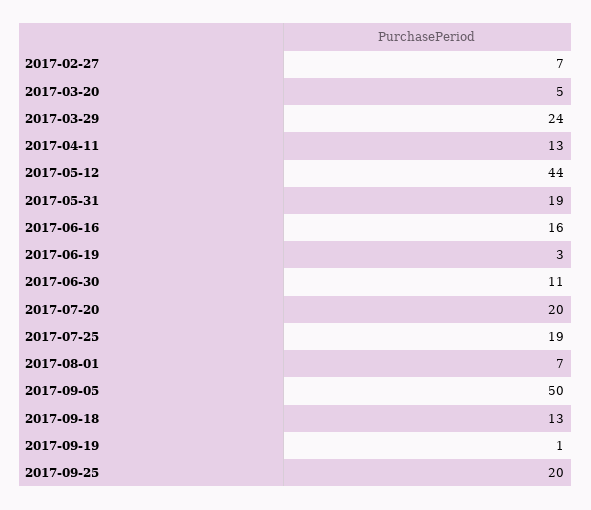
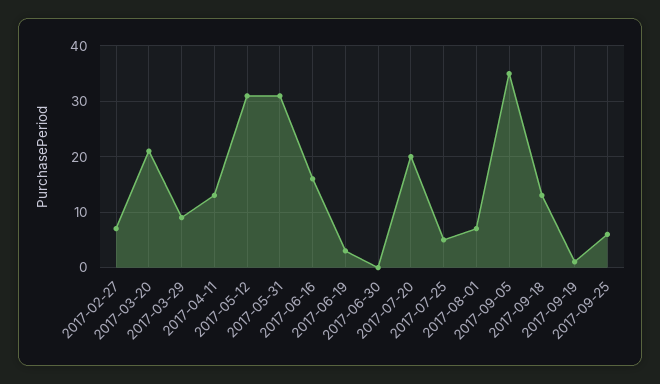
  {
    "2017-02-27": 7,
-   "2017-03-20": 5,
+   "2017-03-20": 20,
-   "2017-03-29": 24,
+   "2017-03-29": 10,
    "2017-04-11": 13,
-   "2017-05-12": 44,
+   "2017-05-12": 30,
-   "2017-05-31": 19,
+   "2017-05-31": 30,
    "2017-06-16": 16,
    "2017-06-19": 3,
-   "2017-06-30": 11,
+   "2017-06-30": 0,
    "2017-07-20": 20,
-   "2017-07-25": 19,
+   "2017-07-25": 5,
    "2017-08-01": 7,
-   "2017-09-05": 50,
+   "2017-09-05": 35,
    "2017-09-18": 13,
    "2017-09-19": 1,
-   "2017-09-25": 20
+   "2017-09-25": 5
  }

